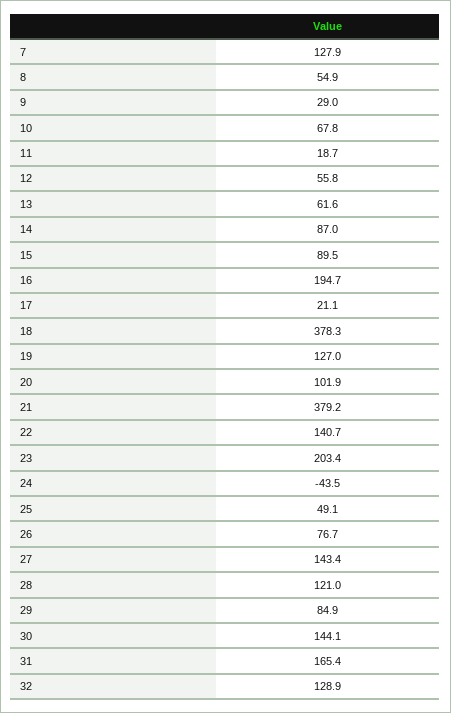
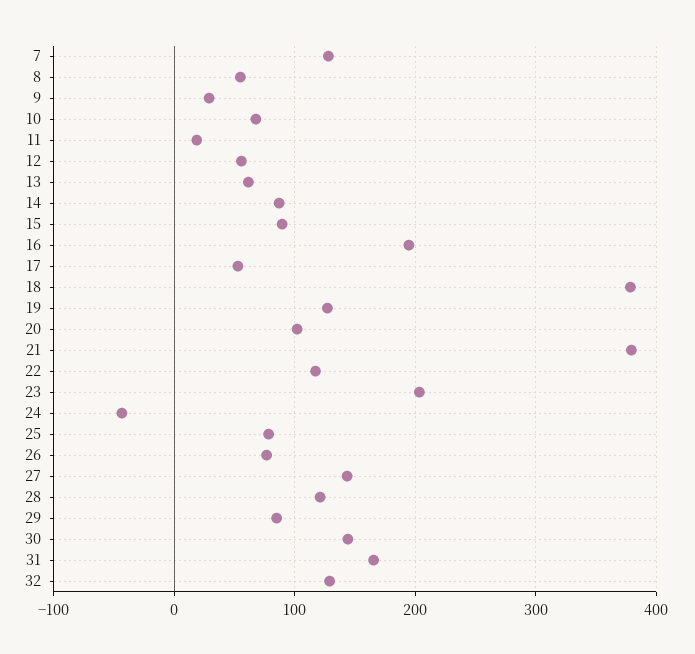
  {
    "7": 127.9,
    "8": 54.9,
    "9": 29,
    "10": 67.8,
    "11": 18.7,
    "12": 55.8,
    "13": 61.6,
    "14": 87,
    "15": 89.5,
    "16": 194.7,
-   "17": 21.1,
+   "17": 50,
    "18": 378.3,
    "19": 127,
    "20": 101.9,
    "21": 379.2,
-   "22": 140.7,
+   "22": 120,
    "23": 203.4,
    "24": -43.5,
-   "25": 49.1,
+   "25": 80,
    "26": 76.7,
    "27": 143.4,
    "28": 121,
    "29": 84.9,
    "30": 144.1,
    "31": 165.4,
    "32": 128.9
  }

